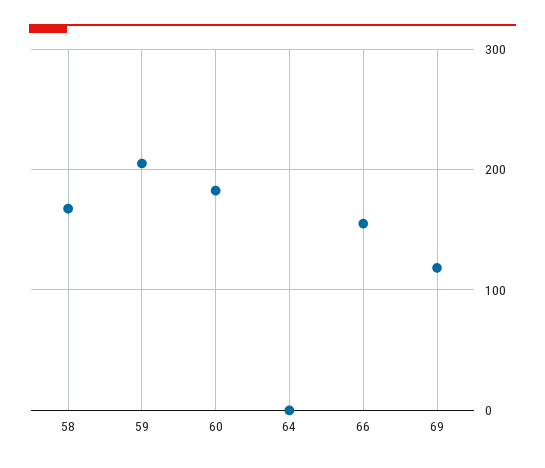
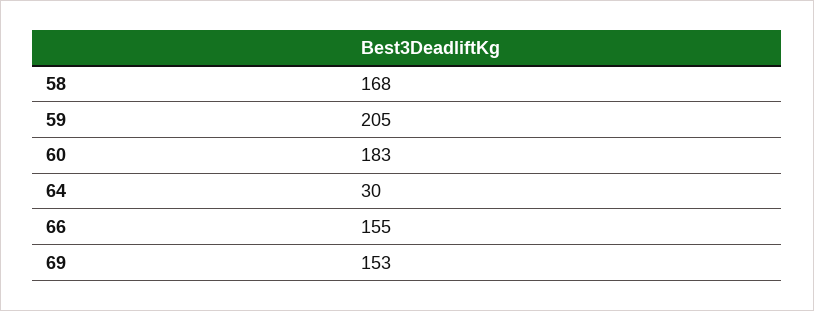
  {
    "58": 168,
    "59": 205,
    "60": 183,
-   "64": 0,
+   "64": 30,
    "66": 155,
-   "69": 120
+   "69": 153
  }

